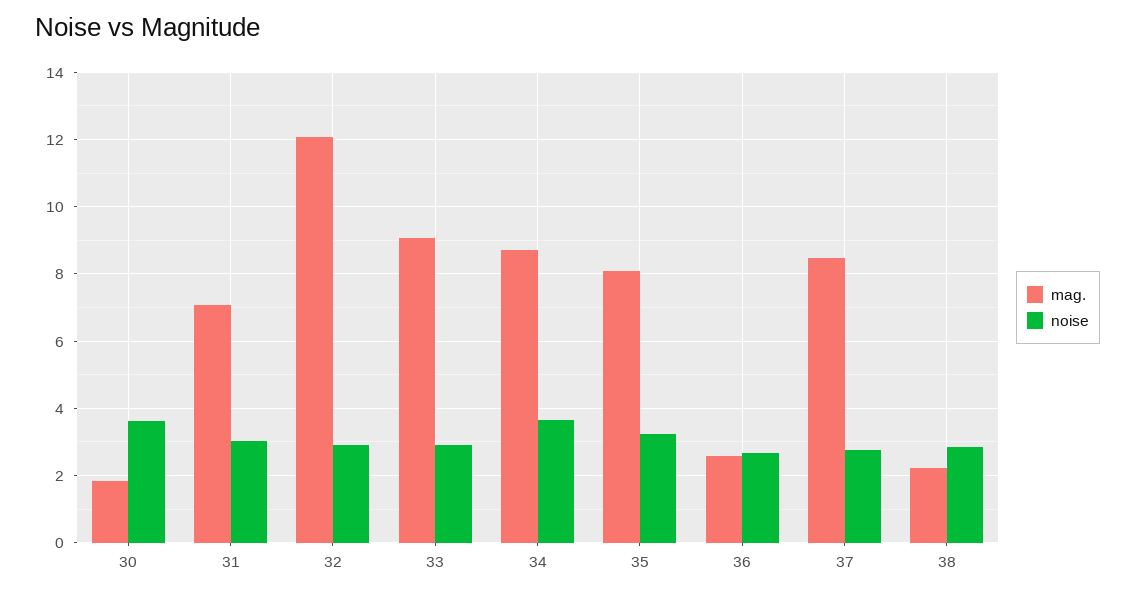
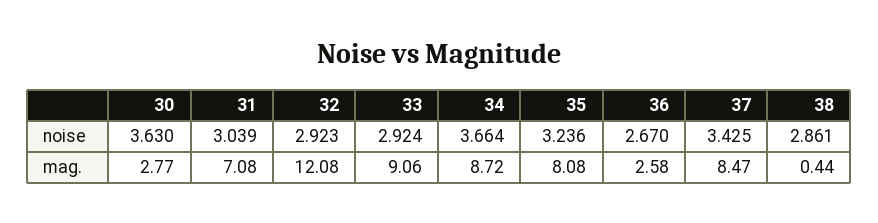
  {
    "mag.": {
-     "30": 1.8,
+     "30": 2.77,
      "31": 7.08,
      "32": 12.08,
      "33": 9.06,
      "34": 8.72,
      "35": 8.08,
      "36": 2.58,
      "37": 8.47,
-     "38": 2.2
+     "38": 0.44
    },
    "noise": {
      "30": 3.63,
      "31": 3.039,
      "32": 2.923,
      "33": 2.924,
      "34": 3.664,
      "35": 3.236,
      "36": 2.67,
-     "37": 2.8,
+     "37": 3.425,
      "38": 2.861
    }
  }

